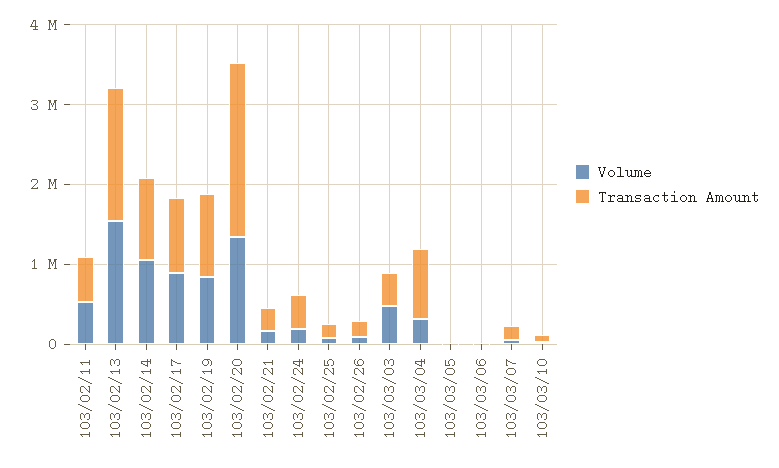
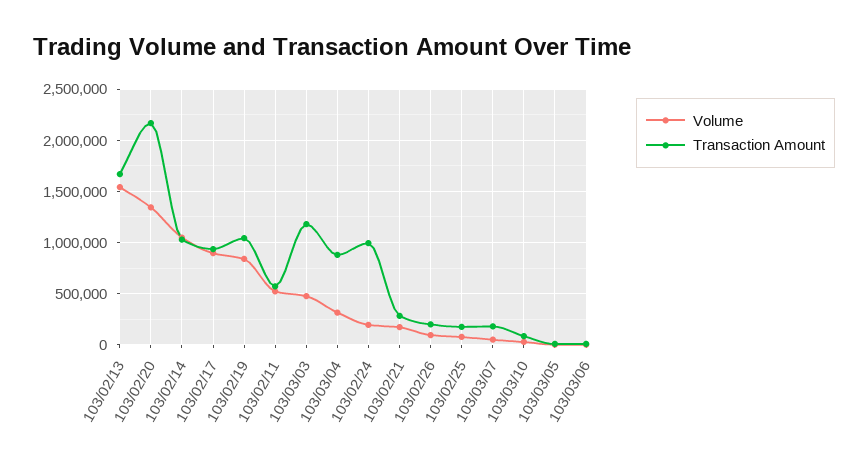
  {
    "Volume": {
      "103/02/11": 500000,
      "103/02/13": 1500000,
      "103/02/14": 1000000,
      "103/02/17": 900000,
      "103/02/19": 800000,
      "103/02/20": 1300000,
      "103/02/21": 200000,
      "103/02/24": 200000,
      "103/02/25": 100000,
      "103/02/26": 100000,
      "103/03/03": 500000,
      "103/03/04": 300000,
      "103/03/05": 0,
      "103/03/06": 0,
      "103/03/07": 100000,
      "103/03/10": 0
    },
    "Transaction Amount": {
      "103/02/11": 600000,
      "103/02/13": 1700000,
      "103/02/14": 1000000,
      "103/02/17": 900000,
      "103/02/19": 1000000,
      "103/02/20": 2200000,
      "103/02/21": 300000,
-     "103/02/24": 400000,
+     "103/02/24": 1000000,
      "103/02/25": 200000,
      "103/02/26": 200000,
-     "103/03/03": 400000,
+     "103/03/03": 1200000,
      "103/03/04": 900000,
      "103/03/05": 0,
      "103/03/06": 0,
      "103/03/07": 200000,
      "103/03/10": 100000
    }
  }

